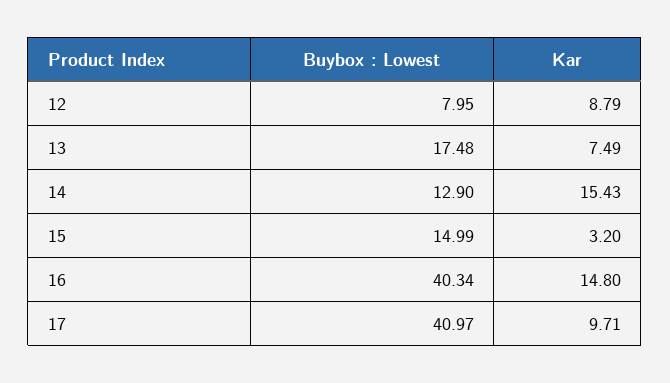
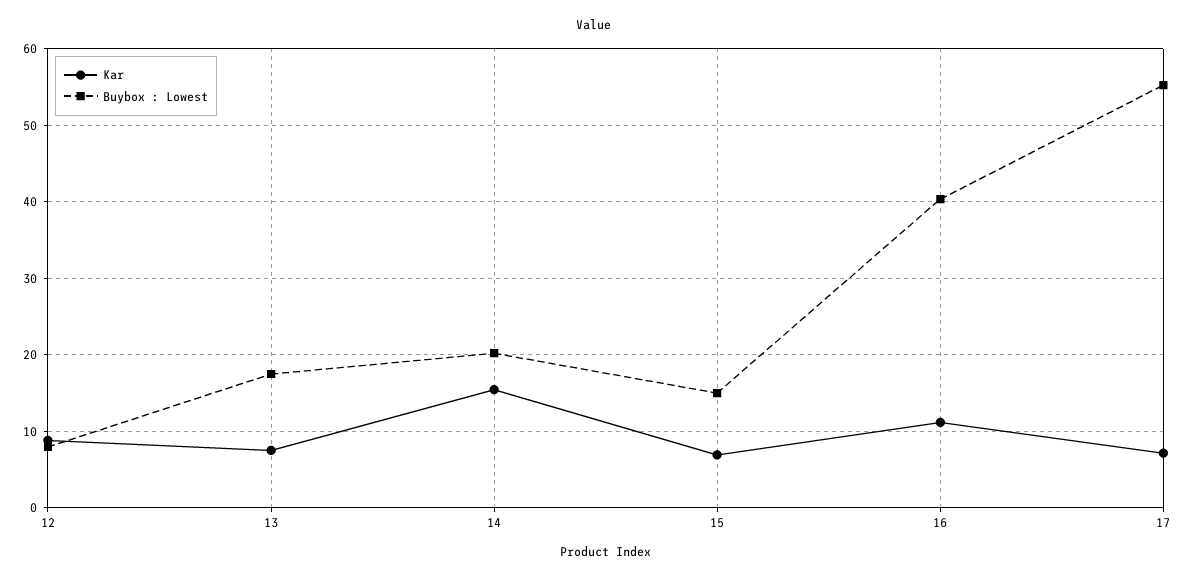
  {
    "Buybox : Lowest": {
      "12": 7.95,
      "13": 17.48,
-     "14": 12.9,
+     "14": 20,
      "15": 14.99,
      "16": 40.34,
-     "17": 40.97
+     "17": 55
    },
    "Kar": {
      "12": 8.79,
      "13": 7.49,
      "14": 15.43,
-     "15": 3.2,
+     "15": 7,
-     "16": 14.8,
+     "16": 11,
-     "17": 9.71
+     "17": 7
    }
  }

